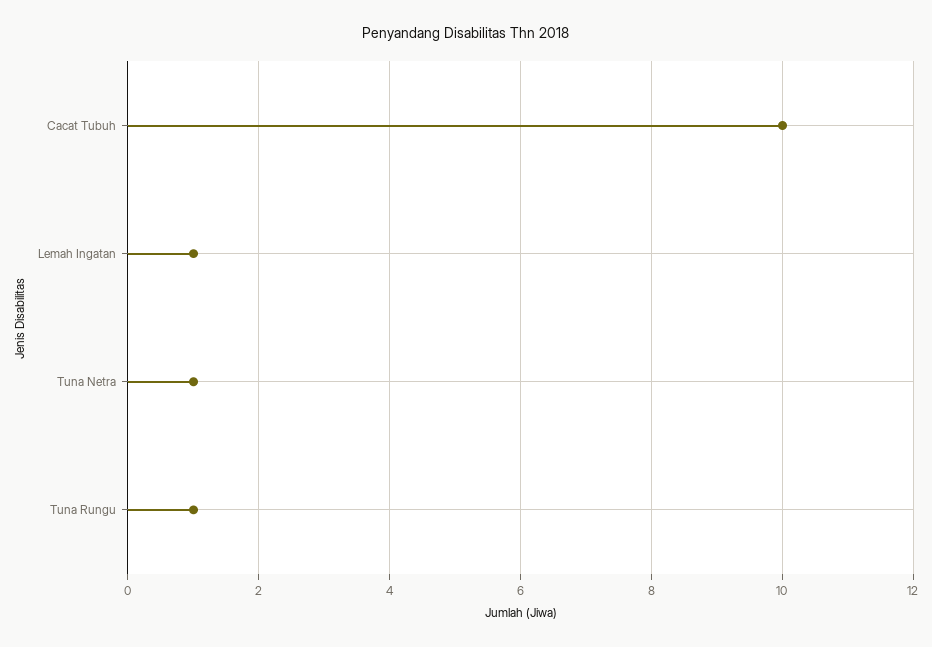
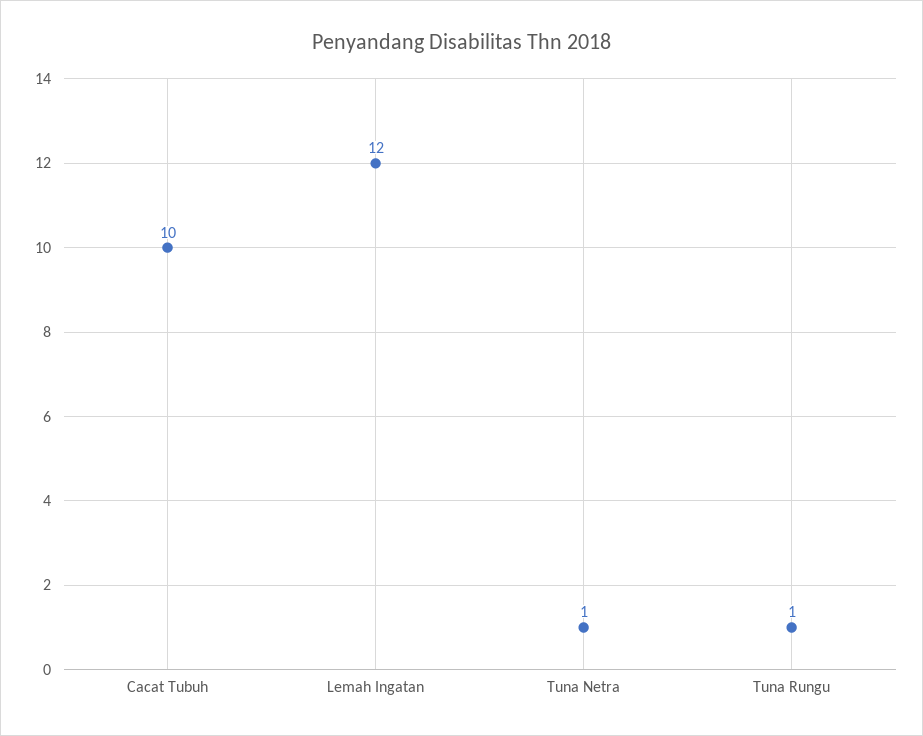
  {
    "Cacat Tubuh": 10,
-   "Lemah Ingatan": 1,
+   "Lemah Ingatan": 12,
    "Tuna Netra": 1,
    "Tuna Rungu": 1
  }

